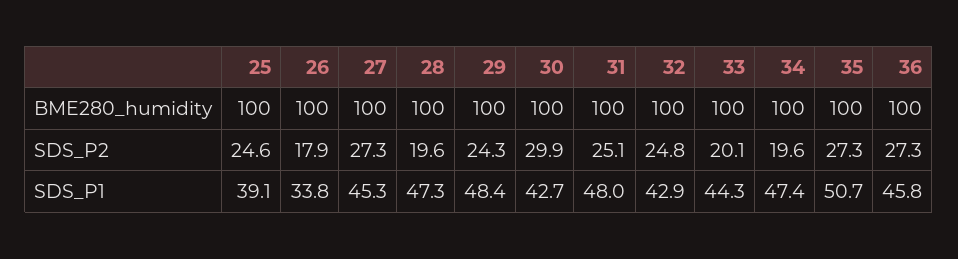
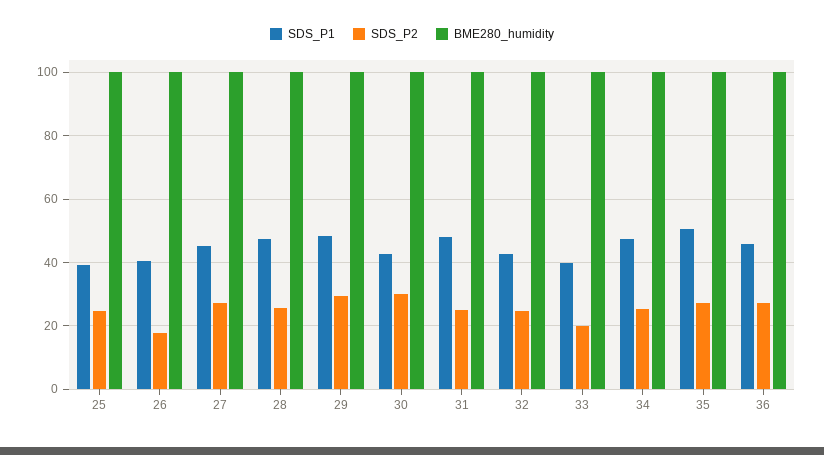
  {
    "BME280_humidity": {
      "25": 100,
      "26": 100,
      "27": 100,
      "28": 100,
      "29": 100,
      "30": 100,
      "31": 100,
      "32": 100,
      "33": 100,
      "34": 100,
      "35": 100,
      "36": 100
    },
    "SDS_P2": {
      "25": 24.6,
      "26": 17.9,
      "27": 27.3,
-     "28": 19.6,
+     "28": 26,
-     "29": 24.3,
+     "29": 30,
      "30": 29.9,
      "31": 25.1,
      "32": 24.8,
      "33": 20.1,
-     "34": 19.6,
+     "34": 26,
      "35": 27.3,
      "36": 27.3
    },
    "SDS_P1": {
      "25": 39.1,
-     "26": 33.8,
+     "26": 40,
      "27": 45.3,
      "28": 47.3,
      "29": 48.4,
      "30": 42.7,
      "31": 48,
      "32": 42.9,
-     "33": 44.3,
+     "33": 40,
      "34": 47.4,
      "35": 50.7,
      "36": 45.8
    }
  }

